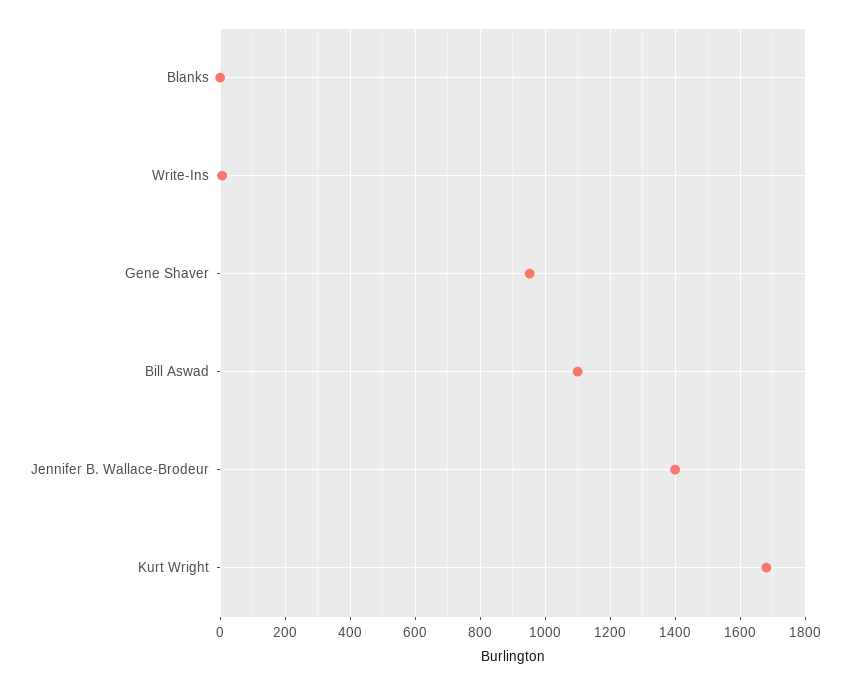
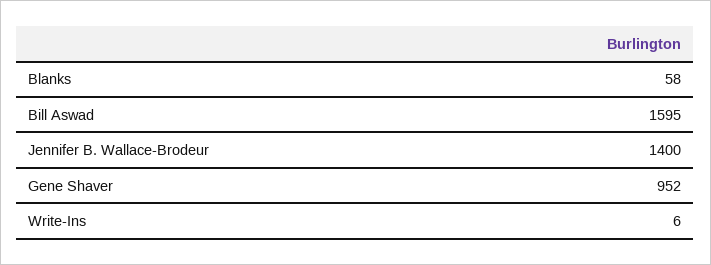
  {
-   "Blanks": 0,
+   "Blanks": 58,
    "Write-Ins": 6,
    "Gene Shaver": 952,
-   "Bill Aswad": 1100,
+   "Bill Aswad": 1595,
-   "Jennifer B. Wallace-Brodeur": 1400,
+   "Jennifer B. Wallace-Brodeur": 1400
-   "Kurt Wright": 1680
  }

